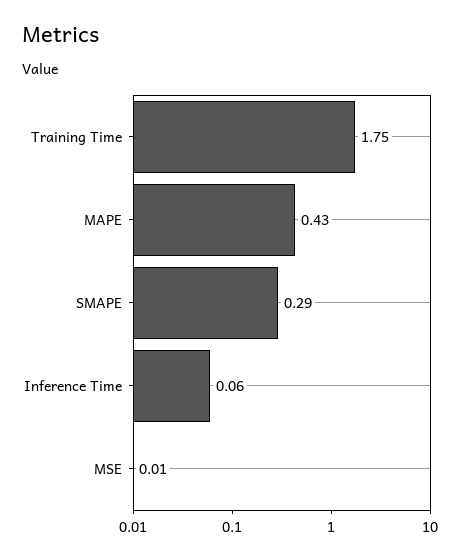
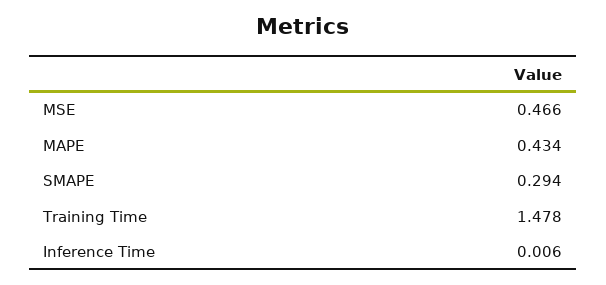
  {
-   "Training Time": 1.75,
+   "Training Time": 1.478,
    "MAPE": 0.434,
    "SMAPE": 0.294,
-   "Inference Time": 0.06,
+   "Inference Time": 0.006,
-   "MSE": 0.01
+   "MSE": 0.466
  }

